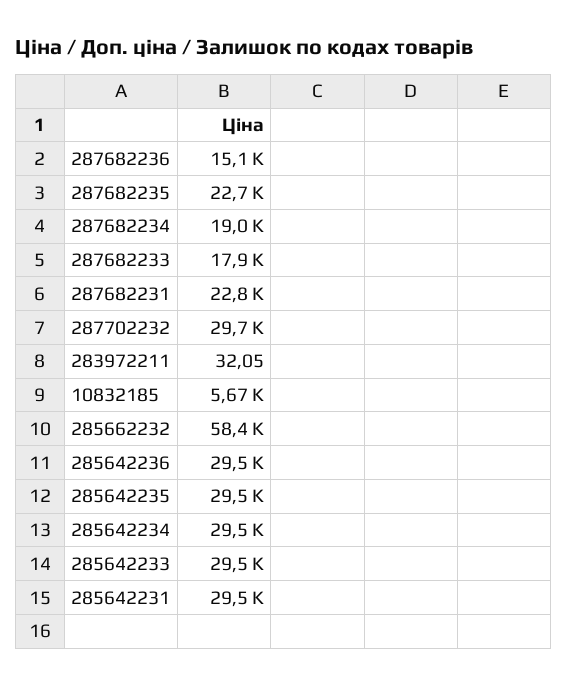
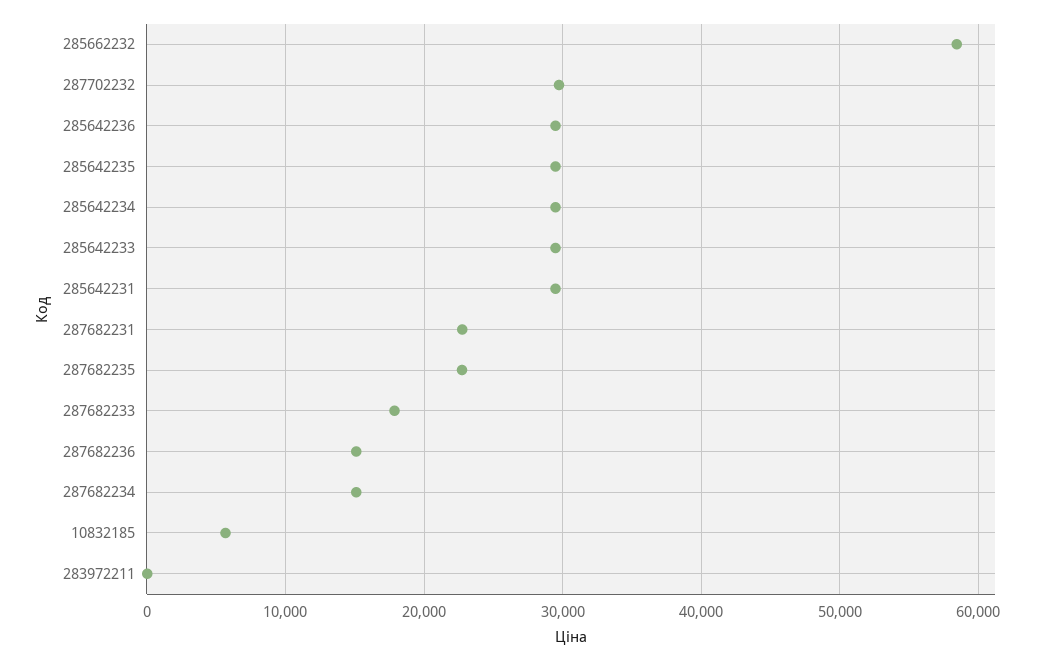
  {
    "287682236": 15100,
    "287682235": 22700,
-   "287682234": 19000,
+   "287682234": 15000,
    "287682233": 17900,
    "287682231": 22800,
    "287702232": 29700,
    "283972211": 32.05,
    "10832185": 5670,
    "285662232": 58400,
    "285642236": 29500,
    "285642235": 29500,
    "285642234": 29500,
    "285642233": 29500,
    "285642231": 29500
  }

